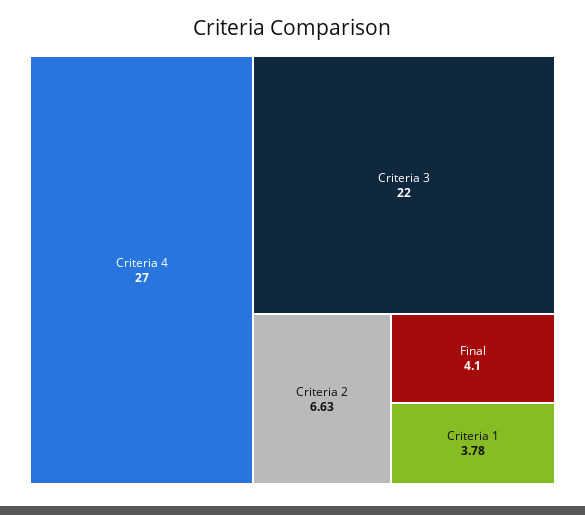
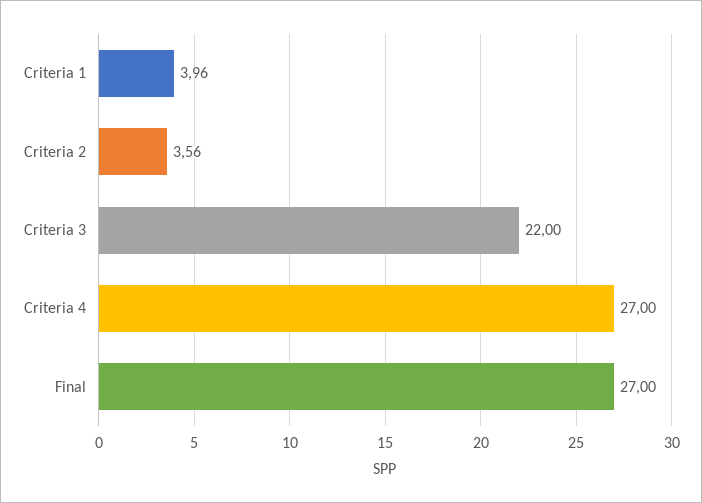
  {
    "Criteria 4": 27,
    "Criteria 3": 22,
-   "Criteria 2": 6.63,
+   "Criteria 2": 3.56,
-   "Final": 4.1,
+   "Final": 27,
-   "Criteria 1": 3.78
+   "Criteria 1": 3.96
  }

